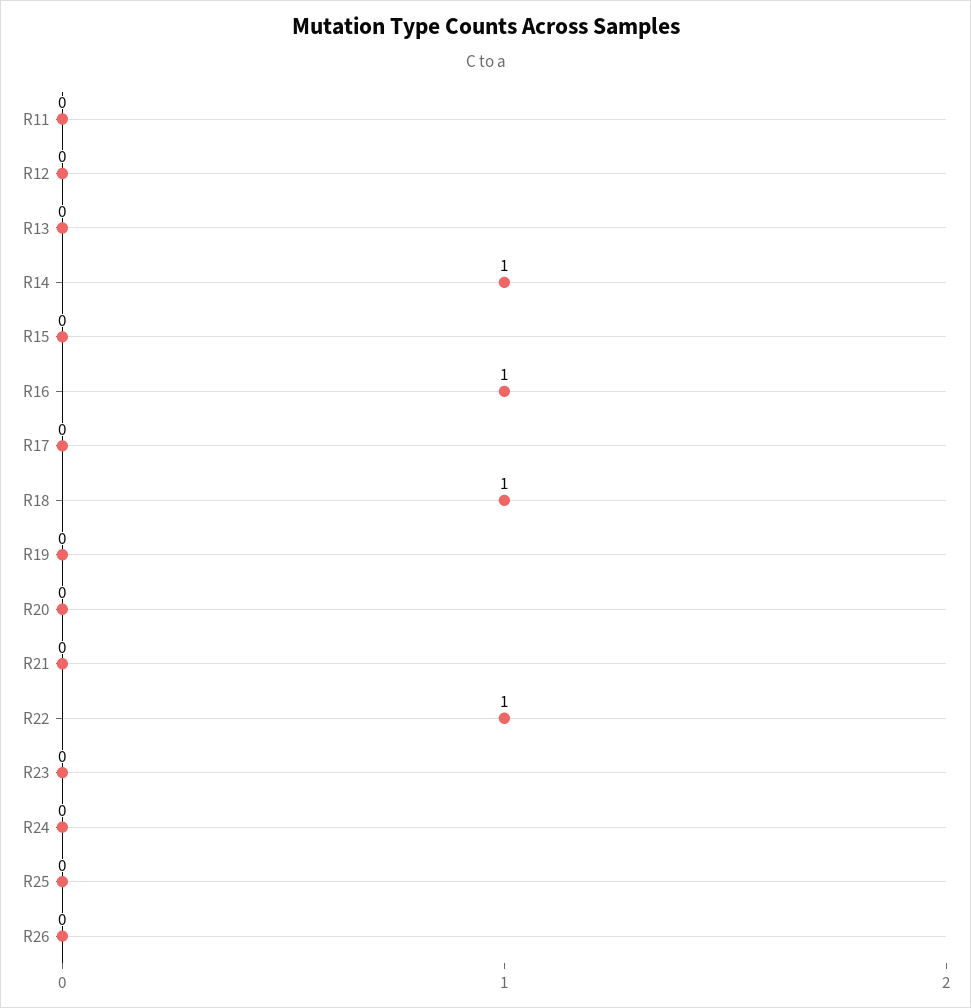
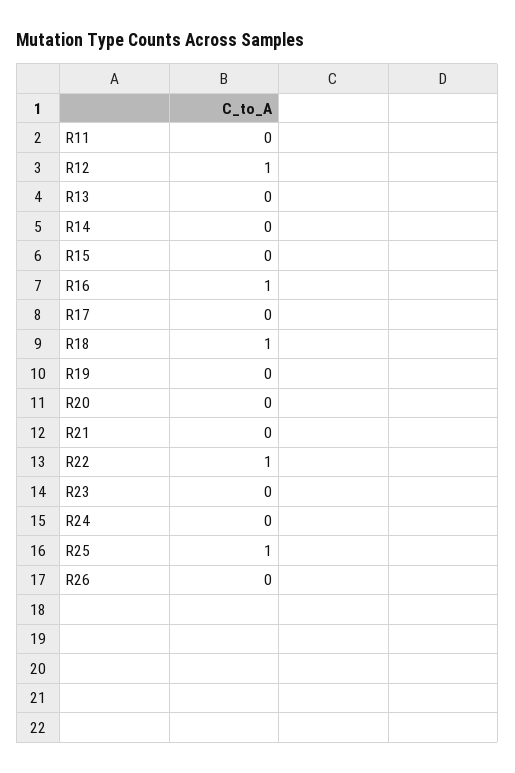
  {
    "R11": 0,
-   "R12": 0,
+   "R12": 1,
    "R13": 0,
-   "R14": 1,
+   "R14": 0,
    "R15": 0,
    "R16": 1,
    "R17": 0,
    "R18": 1,
    "R19": 0,
    "R20": 0,
    "R21": 0,
    "R22": 1,
    "R23": 0,
    "R24": 0,
-   "R25": 0,
+   "R25": 1,
    "R26": 0
  }

